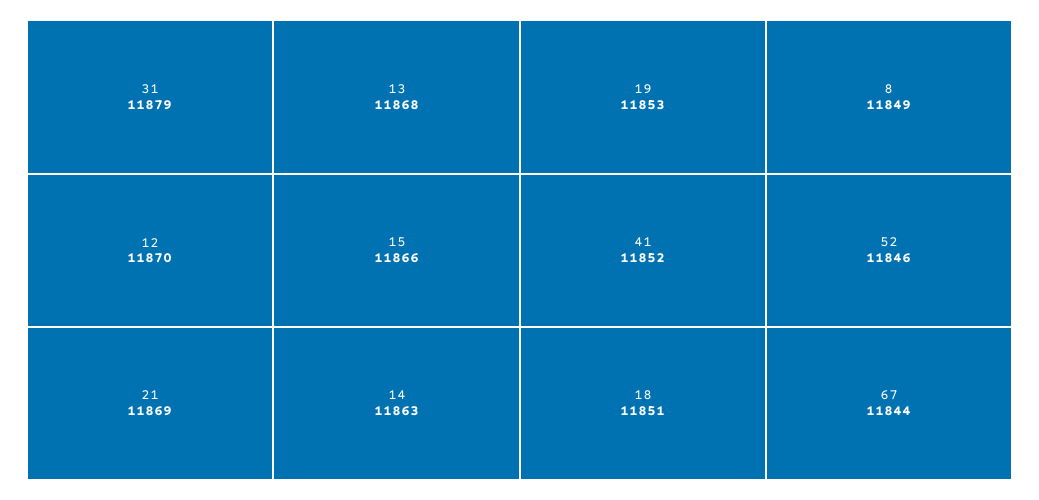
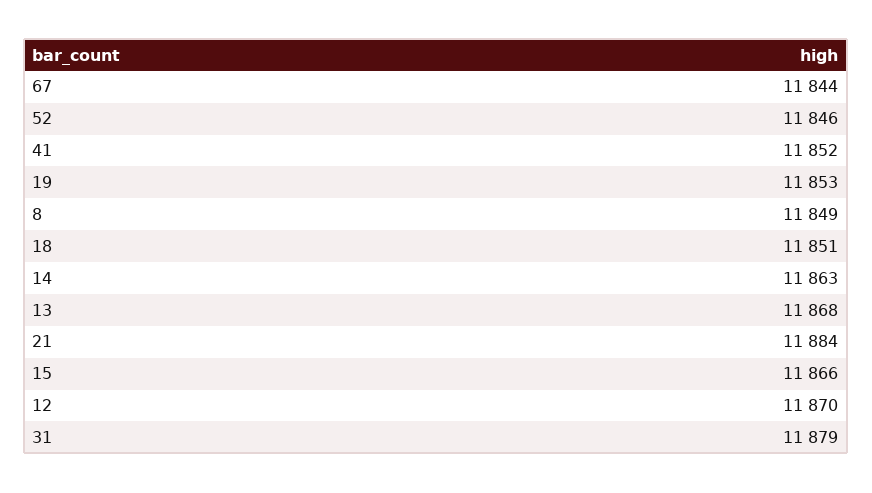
  {
    "31": 11879,
    "12": 11870,
-   "21": 11869,
+   "21": 11884,
    "13": 11868,
    "15": 11866,
    "14": 11863,
    "19": 11853,
    "41": 11852,
    "18": 11851,
    "8": 11849,
    "52": 11846,
    "67": 11844
  }

